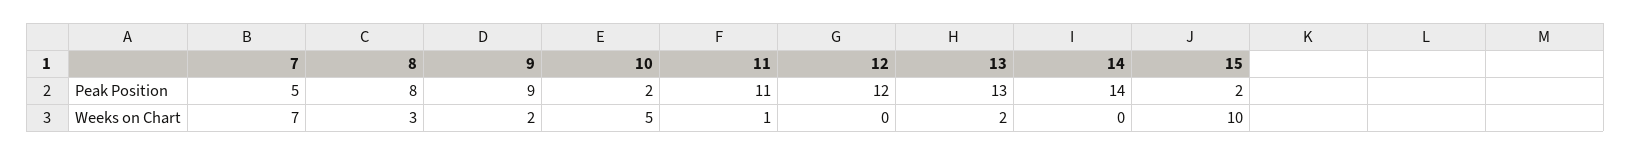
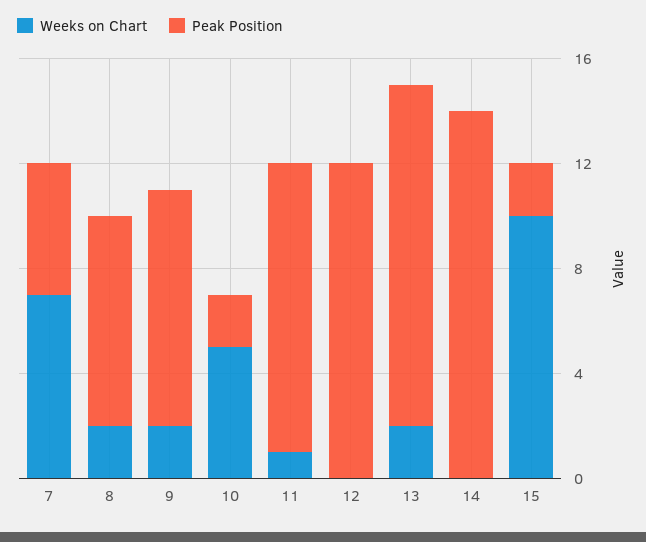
  {
    "Peak Position": {
      "7": 5,
      "8": 8,
      "9": 9,
      "10": 2,
      "11": 11,
      "12": 12,
      "13": 13,
      "14": 14,
      "15": 2
    },
    "Weeks on Chart": {
      "7": 7,
-     "8": 3,
+     "8": 2,
      "9": 2,
      "10": 5,
      "11": 1,
      "12": 0,
      "13": 2,
      "14": 0,
      "15": 10
    }
  }

